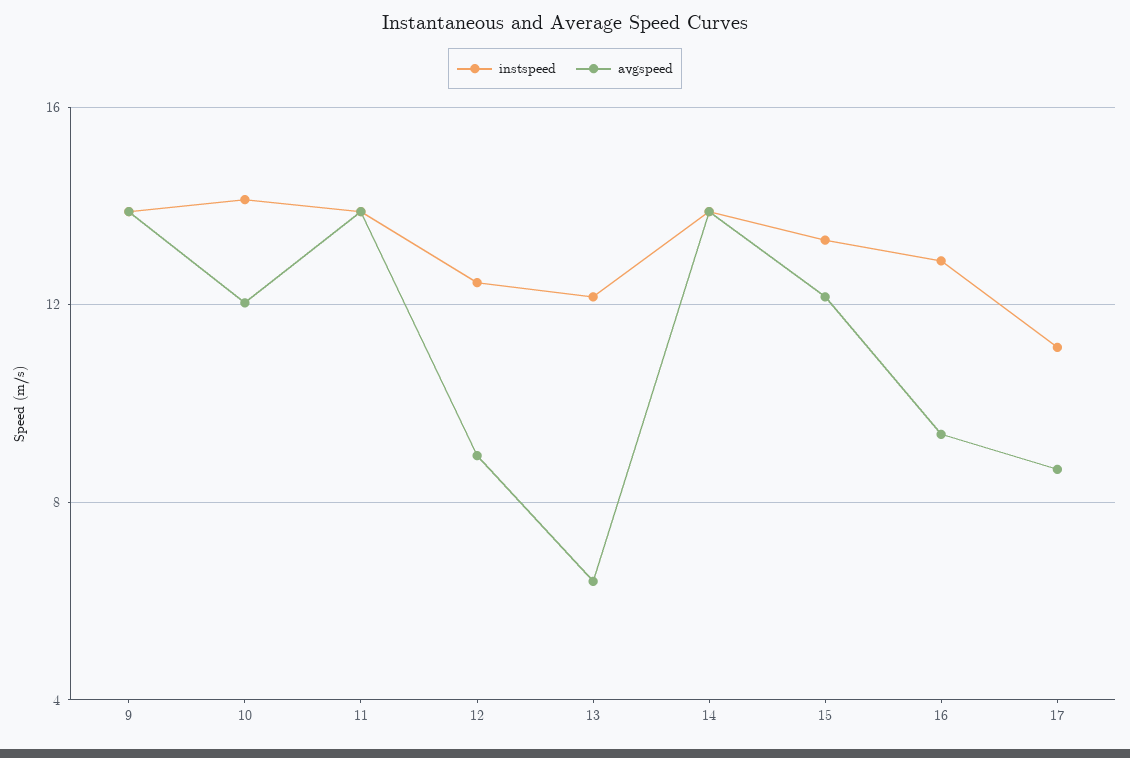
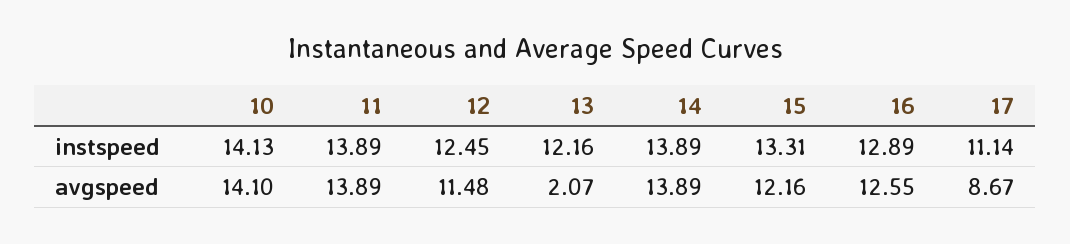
  {
    "instspeed": {
-     "9": 14,
      "10": 14.13,
      "11": 13.89,
      "12": 12.45,
      "13": 12.16,
      "14": 13.89,
      "15": 13.31,
      "16": 12.89,
      "17": 11.14
    },
    "avgspeed": {
-     "9": 14,
-     "10": 12,
+     "10": 14.1,
      "11": 13.89,
-     "12": 9,
+     "12": 11.48,
-     "13": 6.5,
+     "13": 2.07,
      "14": 13.89,
      "15": 12.16,
-     "16": 9.5,
+     "16": 12.55,
      "17": 8.67
    }
  }

